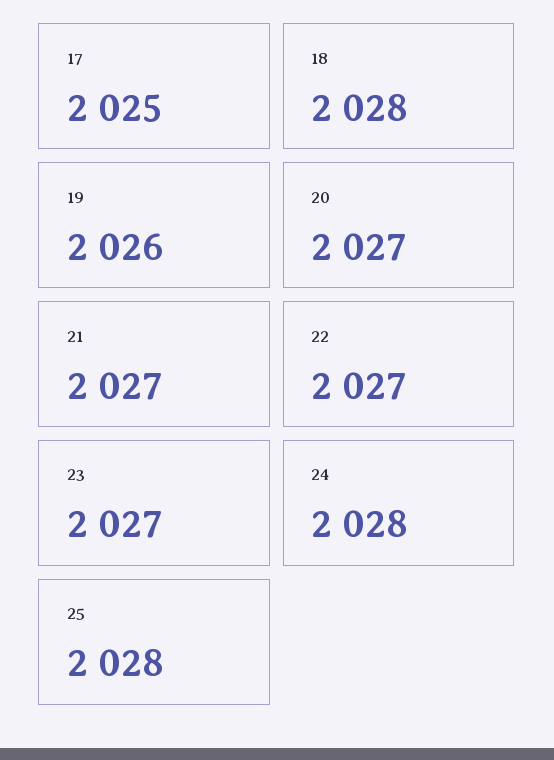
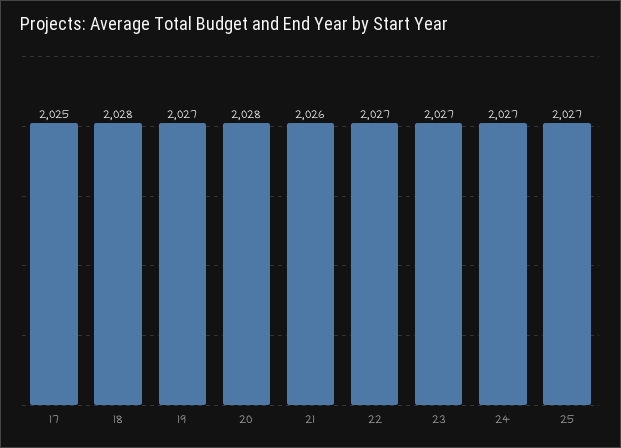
  {
    "17": 2025,
    "18": 2028,
-   "19": 2026,
+   "19": 2027,
-   "20": 2027,
+   "20": 2028,
-   "21": 2027,
+   "21": 2026,
    "22": 2027,
    "23": 2027,
-   "24": 2028,
+   "24": 2027,
-   "25": 2028
+   "25": 2027
  }

